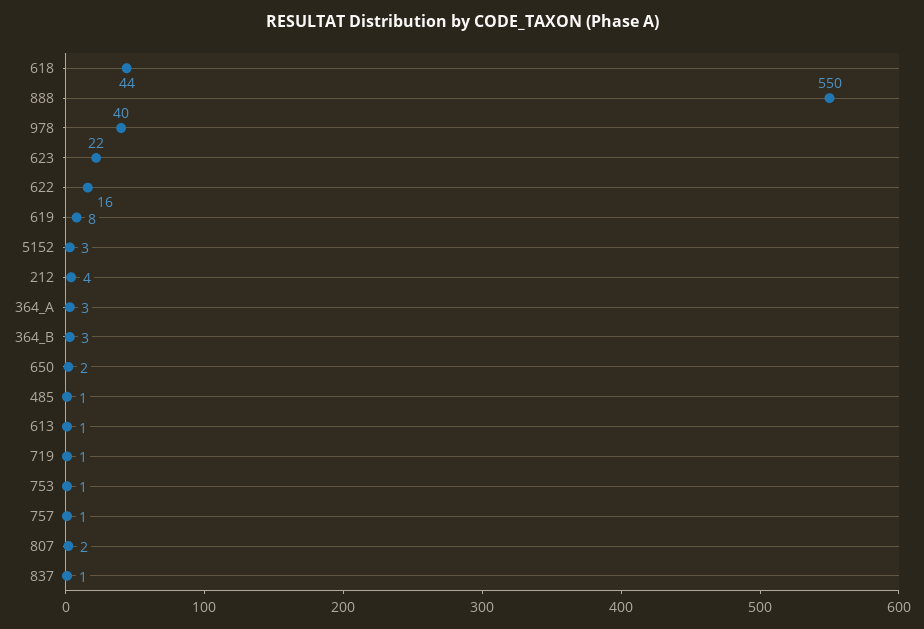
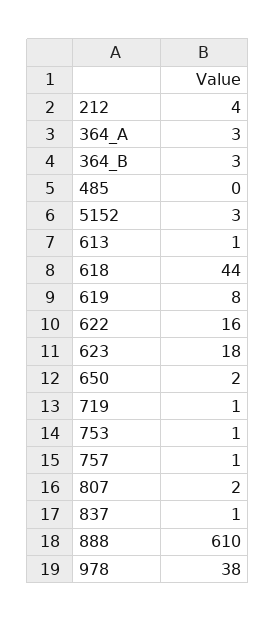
  {
    "618": 44,
-   "888": 550,
+   "888": 610,
-   "978": 40,
+   "978": 38,
-   "623": 22,
+   "623": 18,
    "622": 16,
    "619": 8,
    "5152": 3,
    "212": 4,
    "364_A": 3,
    "364_B": 3,
    "650": 2,
-   "485": 1,
+   "485": 0,
    "613": 1,
    "719": 1,
    "753": 1,
    "757": 1,
    "807": 2,
    "837": 1
  }

